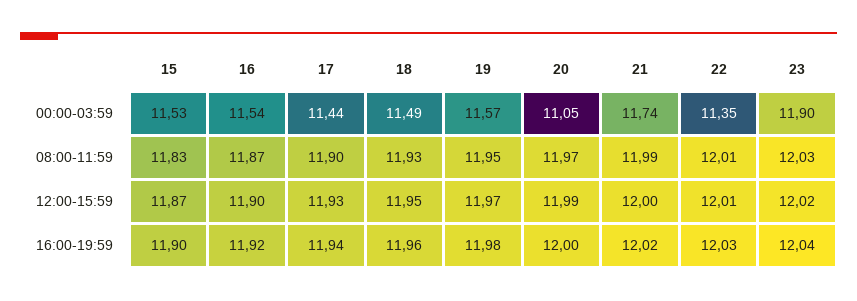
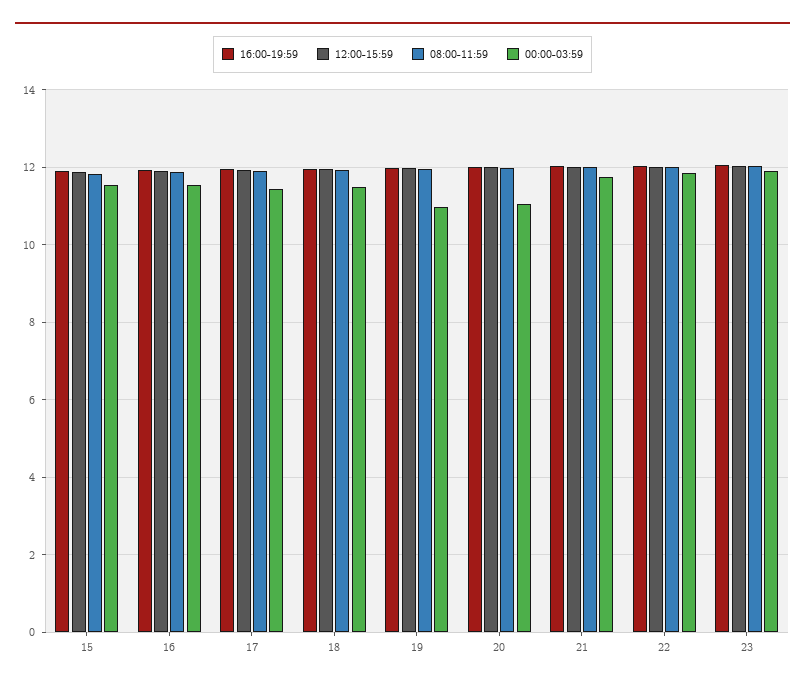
  {
    "00:00-03:59": {
      "15": 11.53,
      "16": 11.54,
      "17": 11.44,
      "18": 11.49,
-     "19": 11.57,
+     "19": 11,
      "20": 11.05,
      "21": 11.74,
-     "22": 11.35,
+     "22": 11.8,
      "23": 11.9
    },
    "08:00-11:59": {
      "15": 11.83,
      "16": 11.87,
      "17": 11.9,
      "18": 11.93,
      "19": 11.95,
      "20": 11.97,
      "21": 11.99,
      "22": 12.01,
      "23": 12.03
    },
    "12:00-15:59": {
      "15": 11.87,
      "16": 11.9,
      "17": 11.93,
      "18": 11.95,
      "19": 11.97,
      "20": 11.99,
      "21": 12,
      "22": 12.01,
      "23": 12.02
    },
    "16:00-19:59": {
      "15": 11.9,
      "16": 11.92,
      "17": 11.94,
      "18": 11.96,
      "19": 11.98,
      "20": 12,
      "21": 12.02,
      "22": 12.03,
      "23": 12.04
    }
  }

